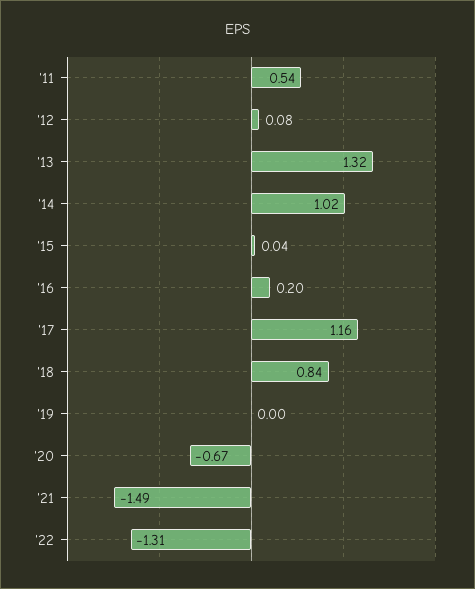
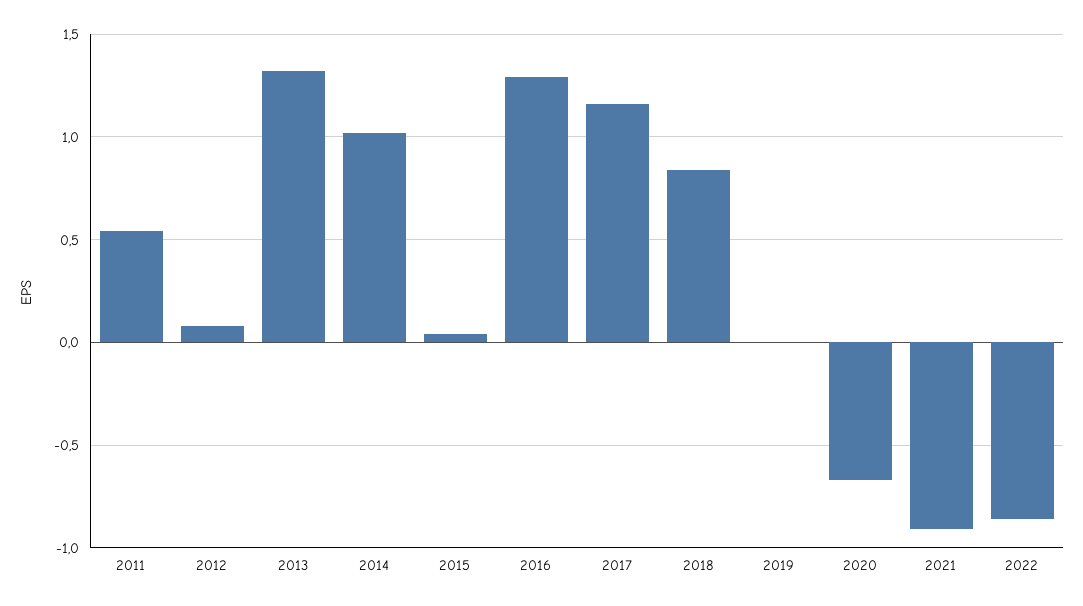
  {
    "'11": 0.54,
    "'12": 0.08,
    "'13": 1.32,
    "'14": 1.02,
    "'15": 0.04,
-   "'16": 0.2,
+   "'16": 1.3,
    "'17": 1.16,
    "'18": 0.84,
    "'19": 0,
    "'20": -0.67,
-   "'21": -1.49,
+   "'21": -0.9,
-   "'22": -1.31
+   "'22": -0.85
  }

